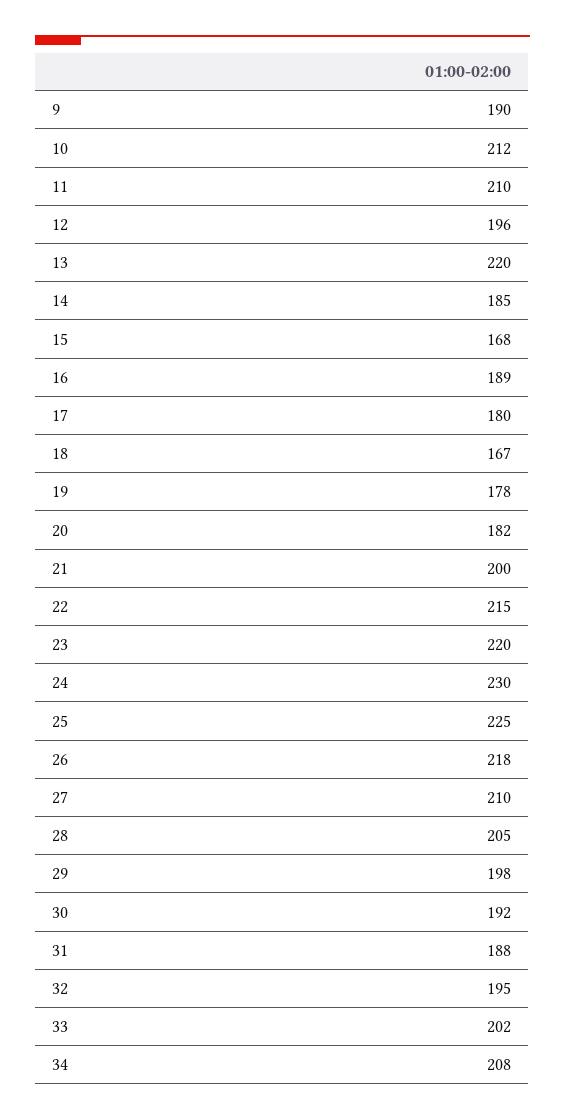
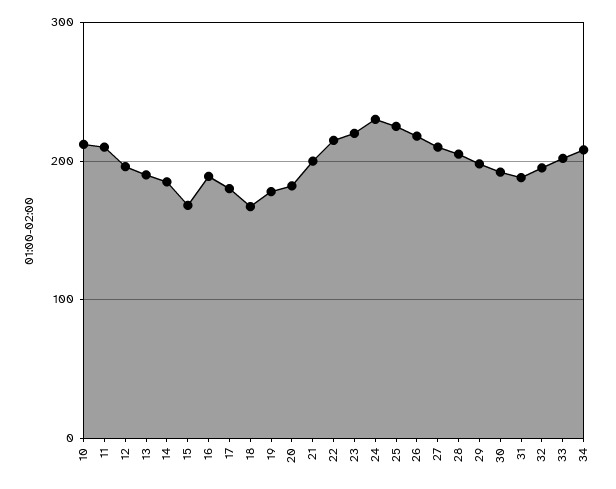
  {
-   "9": 190,
    "10": 212,
    "11": 210,
    "12": 196,
-   "13": 220,
+   "13": 190,
    "14": 185,
    "15": 168,
    "16": 189,
    "17": 180,
    "18": 167,
    "19": 178,
    "20": 182,
    "21": 200,
    "22": 215,
    "23": 220,
    "24": 230,
    "25": 225,
    "26": 218,
    "27": 210,
    "28": 205,
    "29": 198,
    "30": 192,
    "31": 188,
    "32": 195,
    "33": 202,
    "34": 208
  }

